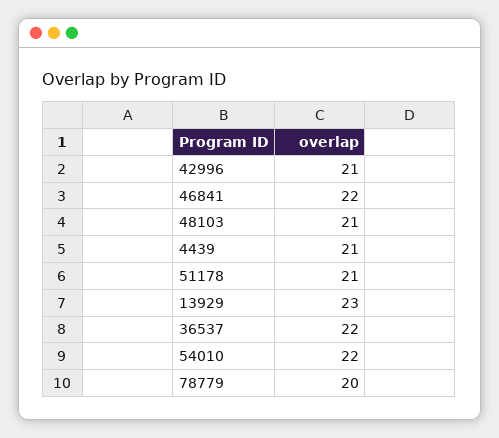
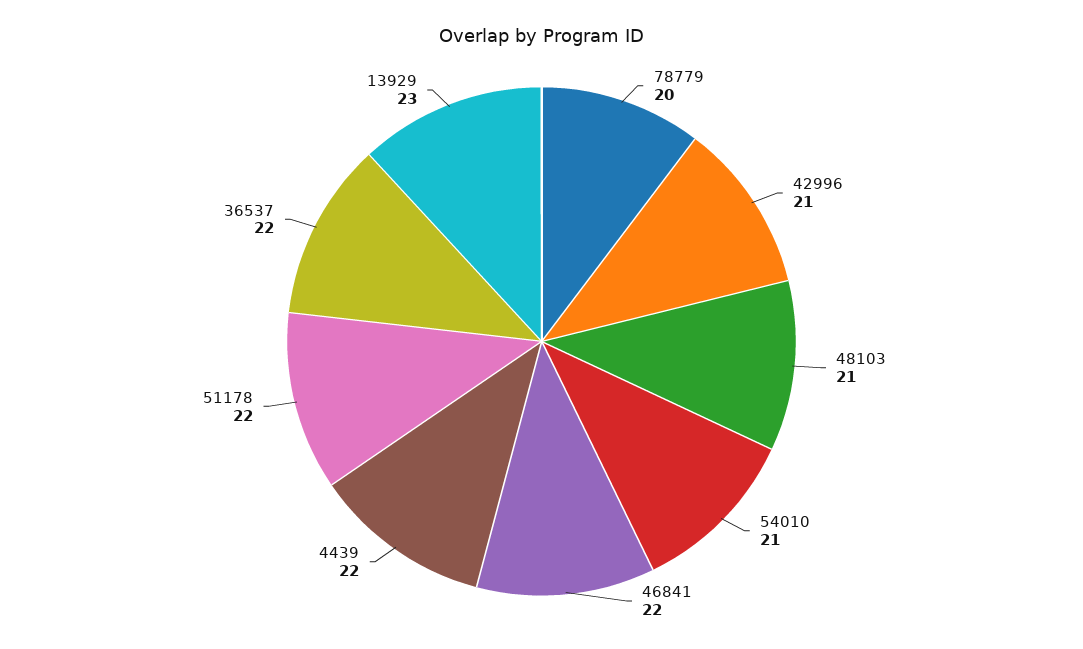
  {
    "42996": 21,
    "46841": 22,
    "48103": 21,
-   "4439": 21,
+   "4439": 22,
-   "51178": 21,
+   "51178": 22,
    "13929": 23,
    "36537": 22,
-   "54010": 22,
+   "54010": 21,
    "78779": 20
  }

